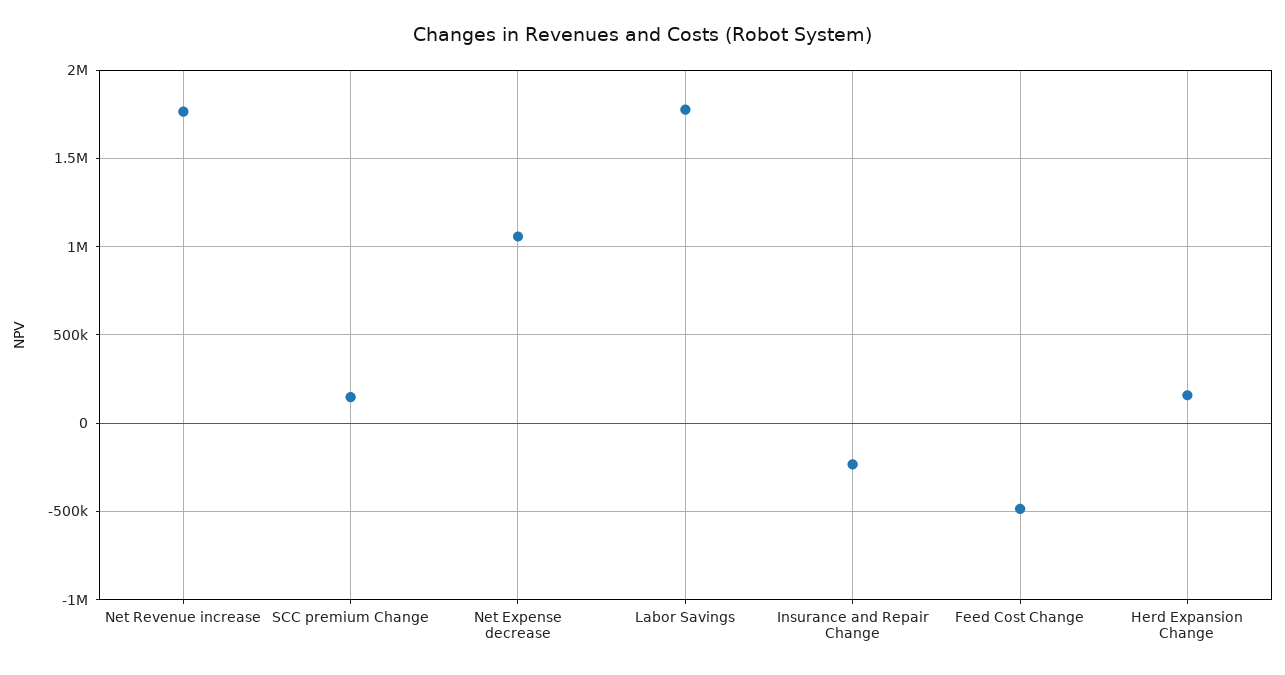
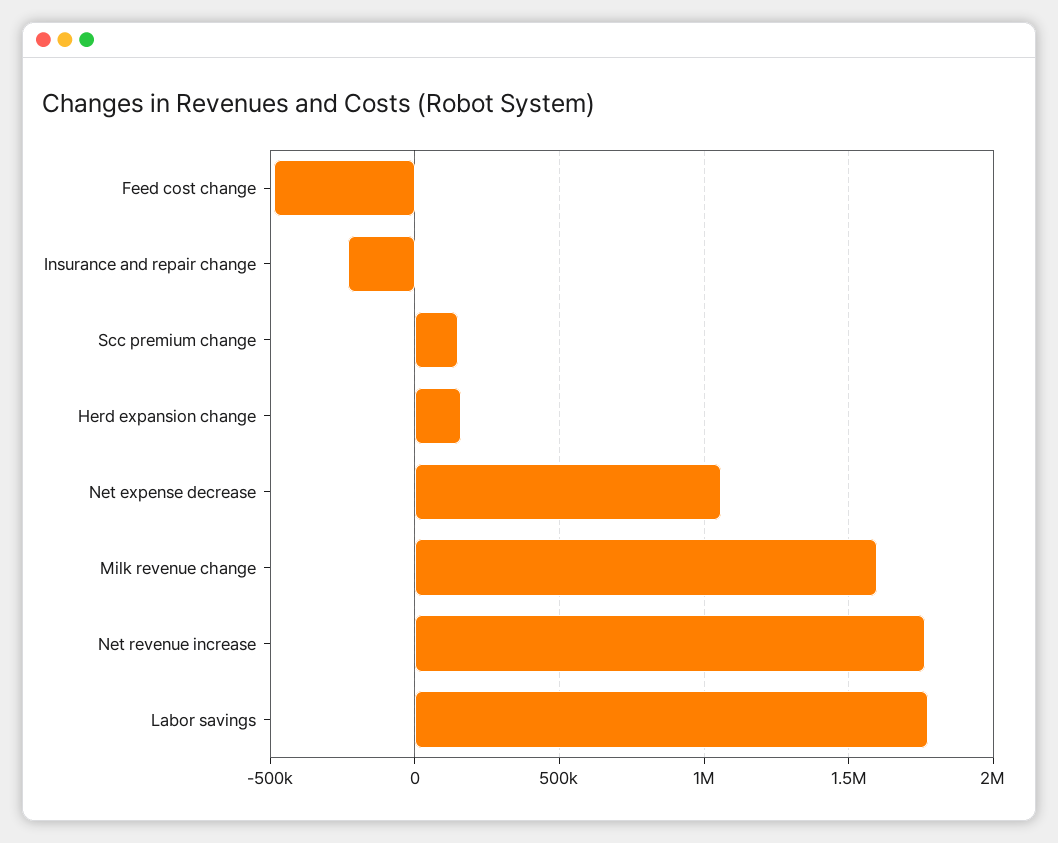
  {
    "Net Revenue increase": 1750000,
    "SCC premium Change": 150000,
    "Net Expense decrease": 1050000,
    "Labor Savings": 1800000,
    "Insurance and Repair Change": -250000,
    "Feed Cost Change": -500000,
-   "Herd Expansion Change": 150000
+   "Herd Expansion Change": 150000,
+   "Milk revenue change": 1600000
  }

